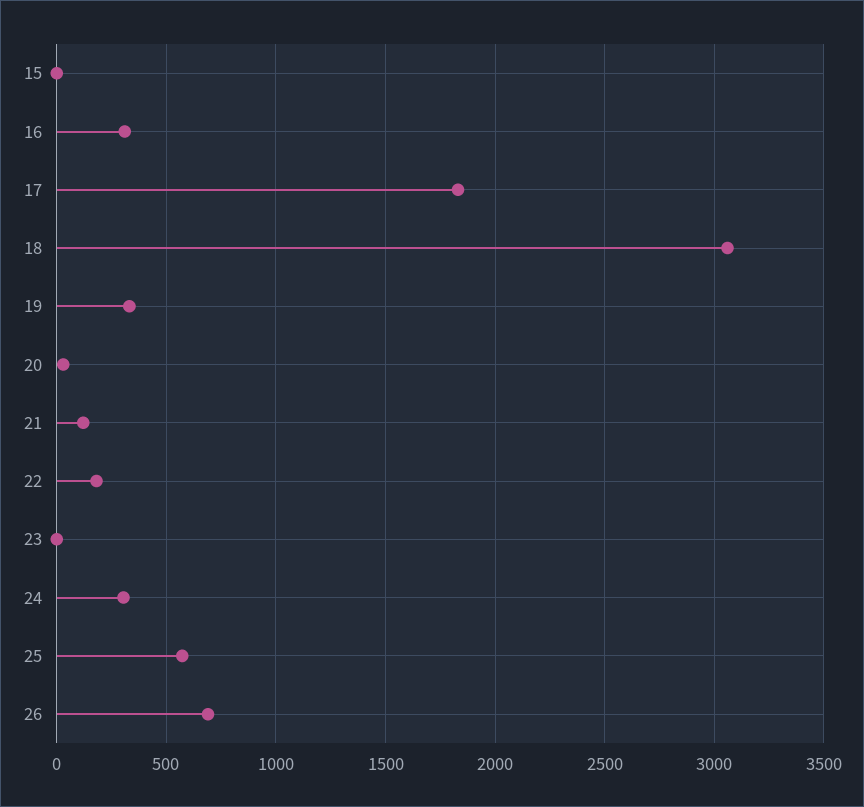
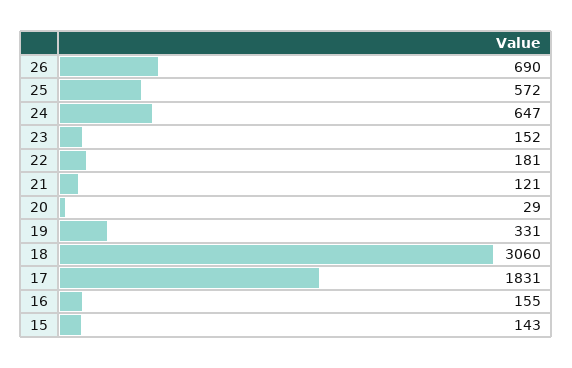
  {
-   "15": 0,
+   "15": 143,
-   "16": 300,
+   "16": 155,
    "17": 1831,
    "18": 3060,
    "19": 331,
    "20": 29,
    "21": 121,
    "22": 181,
-   "23": 0,
+   "23": 152,
-   "24": 300,
+   "24": 647,
    "25": 572,
    "26": 690
  }

